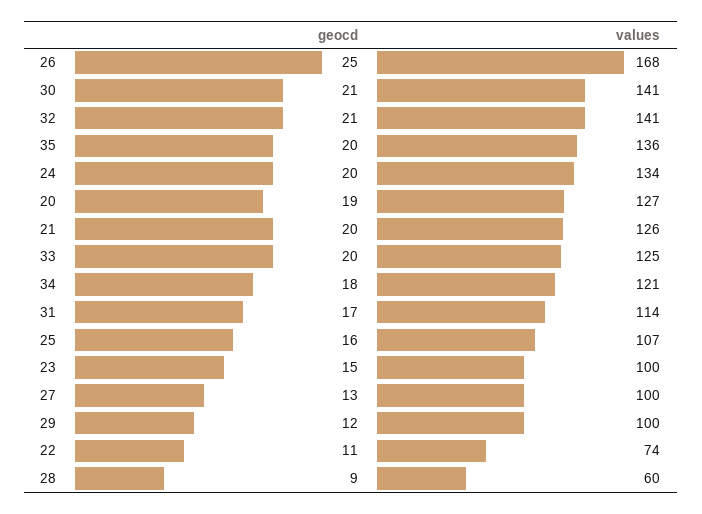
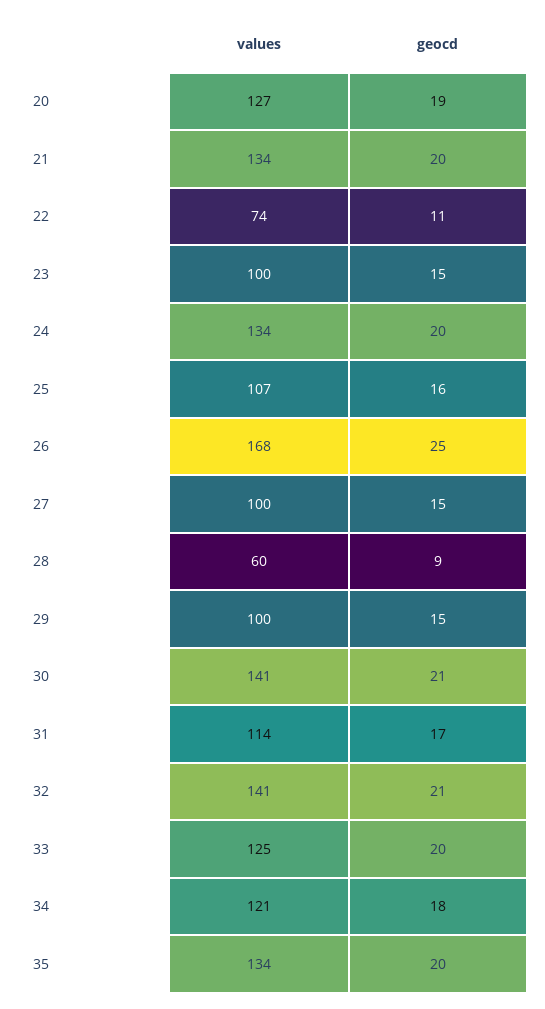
  {
    "geocd": {
      "26": 25,
      "30": 21,
      "32": 21,
      "35": 20,
      "24": 20,
      "20": 19,
      "21": 20,
      "33": 20,
      "34": 18,
      "31": 17,
      "25": 16,
      "23": 15,
-     "27": 13,
+     "27": 15,
-     "29": 12,
+     "29": 15,
      "22": 11,
      "28": 9
    },
    "values": {
      "26": 168,
      "30": 141,
      "32": 141,
-     "35": 136,
+     "35": 134,
      "24": 134,
      "20": 127,
-     "21": 126,
+     "21": 134,
      "33": 125,
      "34": 121,
      "31": 114,
      "25": 107,
      "23": 100,
      "27": 100,
      "29": 100,
      "22": 74,
      "28": 60
    }
  }

